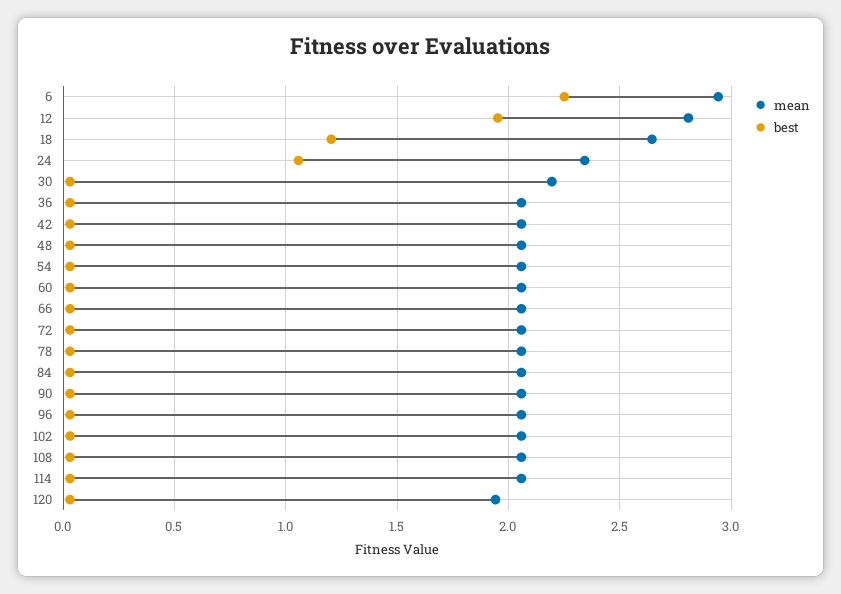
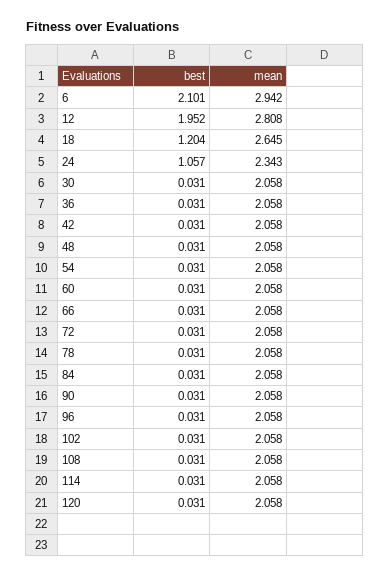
  {
    "mean": {
      "6": 2.942,
      "12": 2.808,
      "18": 2.645,
      "24": 2.343,
-     "30": 2.2,
+     "30": 2.058,
      "36": 2.058,
      "42": 2.058,
      "48": 2.058,
      "54": 2.058,
      "60": 2.058,
      "66": 2.058,
      "72": 2.058,
      "78": 2.058,
      "84": 2.058,
      "90": 2.058,
      "96": 2.058,
      "102": 2.058,
      "108": 2.058,
      "114": 2.058,
-     "120": 1.95
+     "120": 2.058
    },
    "best": {
-     "6": 2.25,
+     "6": 2.101,
      "12": 1.952,
      "18": 1.204,
      "24": 1.057,
      "30": 0.031,
      "36": 0.031,
      "42": 0.031,
      "48": 0.031,
      "54": 0.031,
      "60": 0.031,
      "66": 0.031,
      "72": 0.031,
      "78": 0.031,
      "84": 0.031,
      "90": 0.031,
      "96": 0.031,
      "102": 0.031,
      "108": 0.031,
      "114": 0.031,
      "120": 0.031
    }
  }

